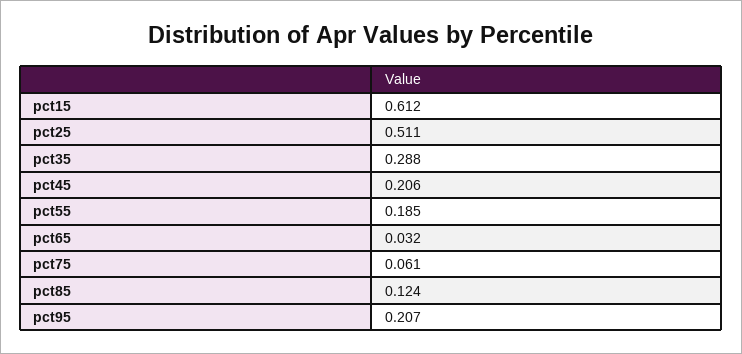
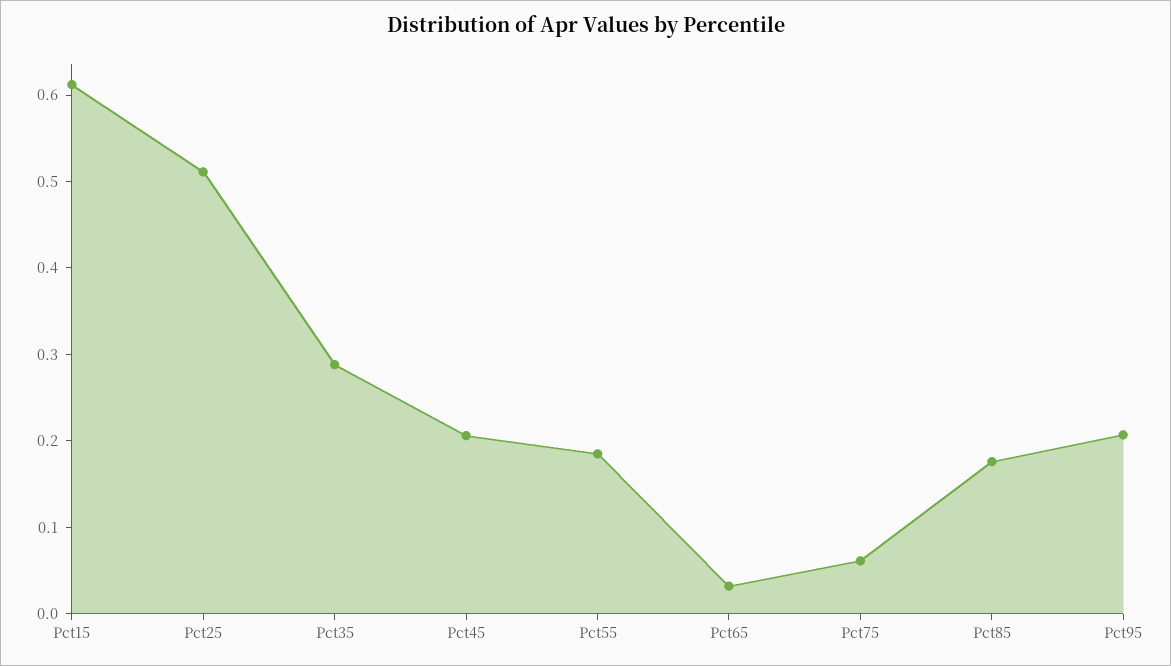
  {
    "pct15": 0.612,
    "pct25": 0.511,
    "pct35": 0.288,
    "pct45": 0.206,
    "pct55": 0.185,
    "pct65": 0.032,
    "pct75": 0.061,
-   "pct85": 0.124,
+   "pct85": 0.18,
    "pct95": 0.207
  }

